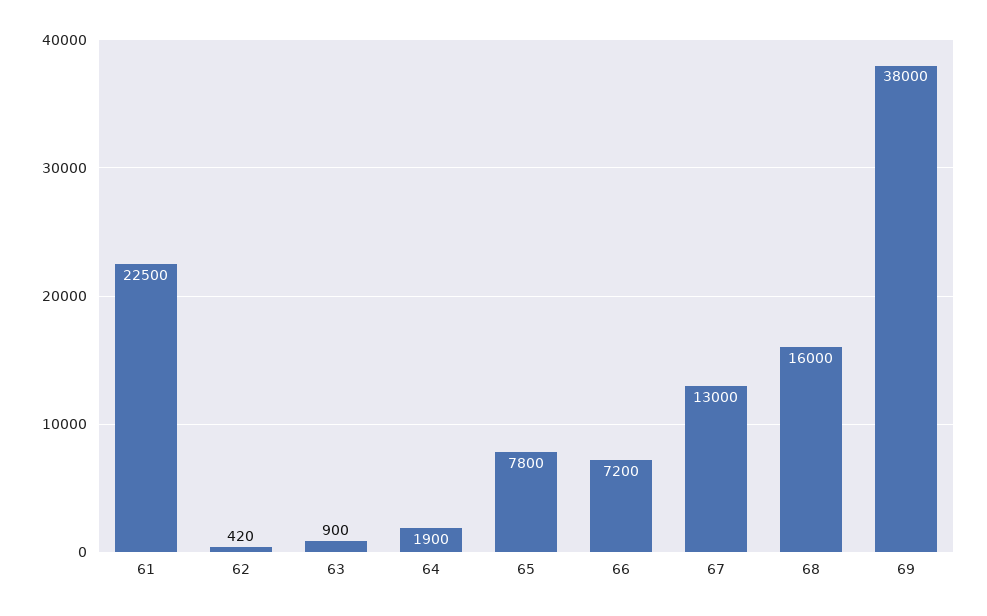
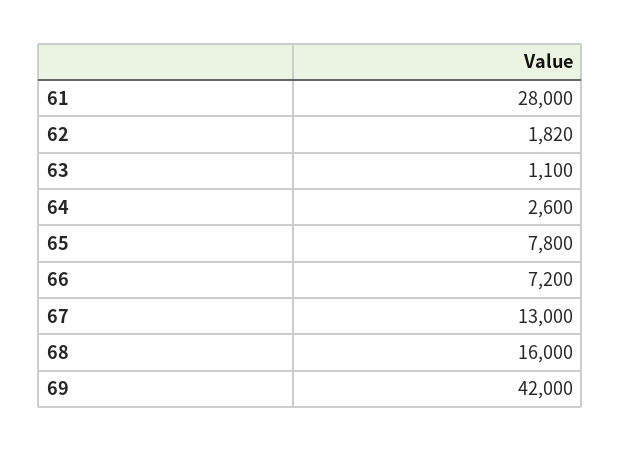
  {
-   "61": 22500,
+   "61": 28000,
-   "62": 420,
+   "62": 1820,
-   "63": 900,
+   "63": 1100,
-   "64": 1900,
+   "64": 2600,
    "65": 7800,
    "66": 7200,
    "67": 13000,
    "68": 16000,
-   "69": 38000
+   "69": 42000
  }

